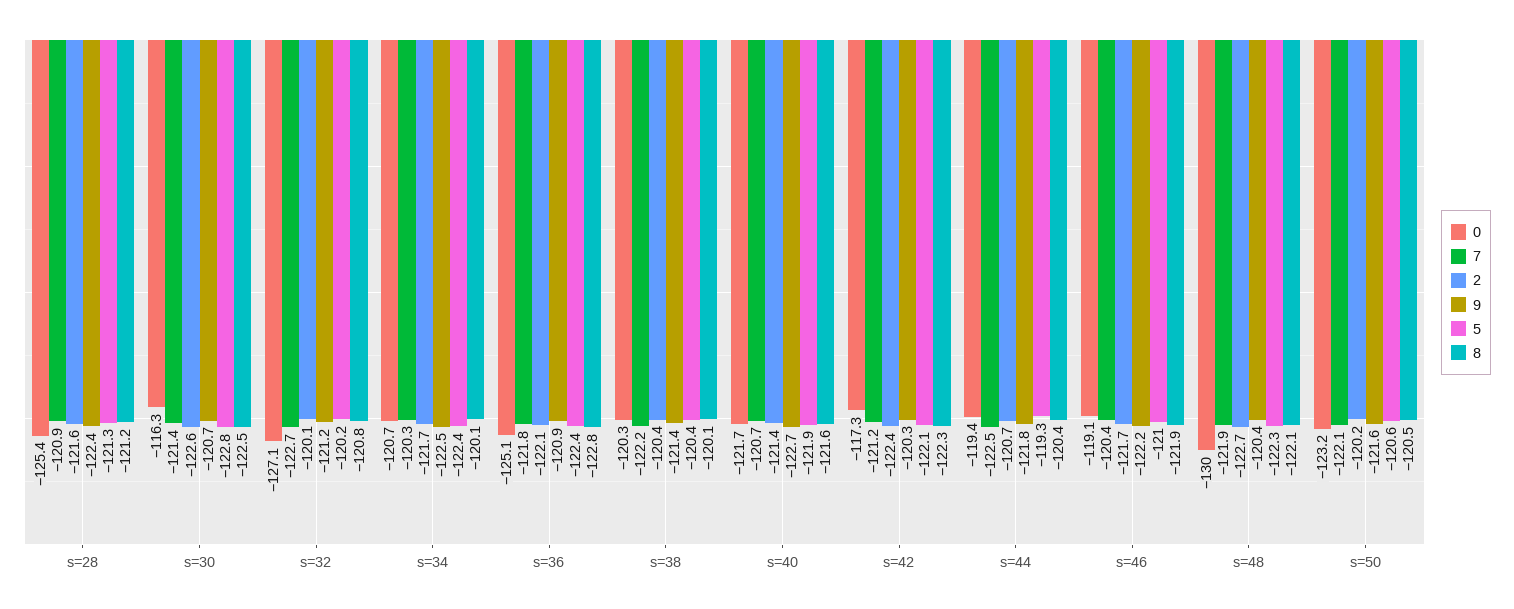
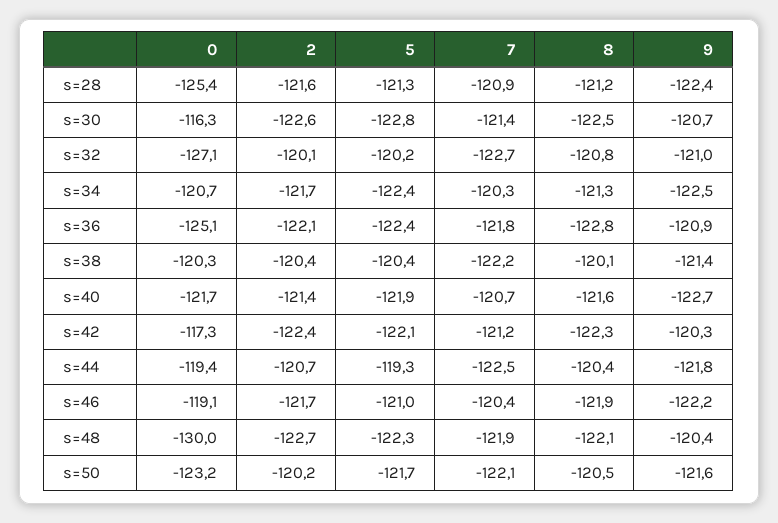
  {
    "0": {
      "s=28": -125.4,
      "s=30": -116.3,
      "s=32": -127.1,
      "s=34": -120.7,
      "s=36": -125.1,
      "s=38": -120.3,
      "s=40": -121.7,
      "s=42": -117.3,
      "s=44": -119.4,
      "s=46": -119.1,
      "s=48": -130,
      "s=50": -123.2
    },
    "7": {
      "s=28": -120.9,
      "s=30": -121.4,
      "s=32": -122.7,
      "s=34": -120.3,
      "s=36": -121.8,
      "s=38": -122.2,
      "s=40": -120.7,
      "s=42": -121.2,
      "s=44": -122.5,
      "s=46": -120.4,
      "s=48": -121.9,
      "s=50": -122.1
    },
    "2": {
      "s=28": -121.6,
      "s=30": -122.6,
      "s=32": -120.1,
      "s=34": -121.7,
      "s=36": -122.1,
      "s=38": -120.4,
      "s=40": -121.4,
      "s=42": -122.4,
      "s=44": -120.7,
      "s=46": -121.7,
      "s=48": -122.7,
      "s=50": -120.2
    },
    "9": {
      "s=28": -122.4,
      "s=30": -120.7,
-     "s=32": -121.2,
+     "s=32": -121,
      "s=34": -122.5,
      "s=36": -120.9,
      "s=38": -121.4,
      "s=40": -122.7,
      "s=42": -120.3,
      "s=44": -121.8,
      "s=46": -122.2,
      "s=48": -120.4,
      "s=50": -121.6
    },
    "5": {
      "s=28": -121.3,
      "s=30": -122.8,
      "s=32": -120.2,
      "s=34": -122.4,
      "s=36": -122.4,
      "s=38": -120.4,
      "s=40": -121.9,
      "s=42": -122.1,
      "s=44": -119.3,
      "s=46": -121,
      "s=48": -122.3,
-     "s=50": -120.6
+     "s=50": -121.7
    },
    "8": {
      "s=28": -121.2,
      "s=30": -122.5,
      "s=32": -120.8,
-     "s=34": -120.1,
+     "s=34": -121.3,
      "s=36": -122.8,
      "s=38": -120.1,
      "s=40": -121.6,
      "s=42": -122.3,
      "s=44": -120.4,
      "s=46": -121.9,
      "s=48": -122.1,
      "s=50": -120.5
    }
  }

